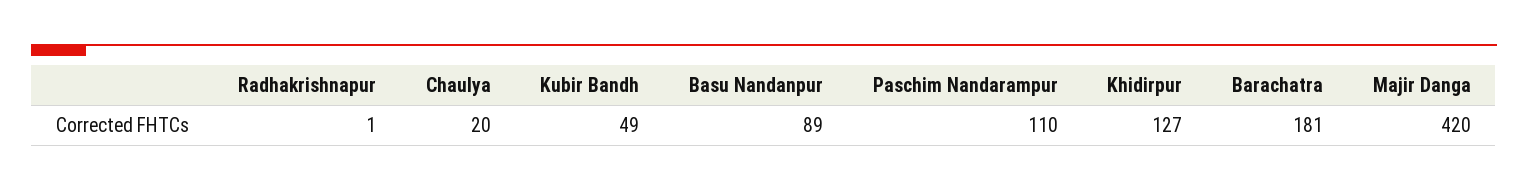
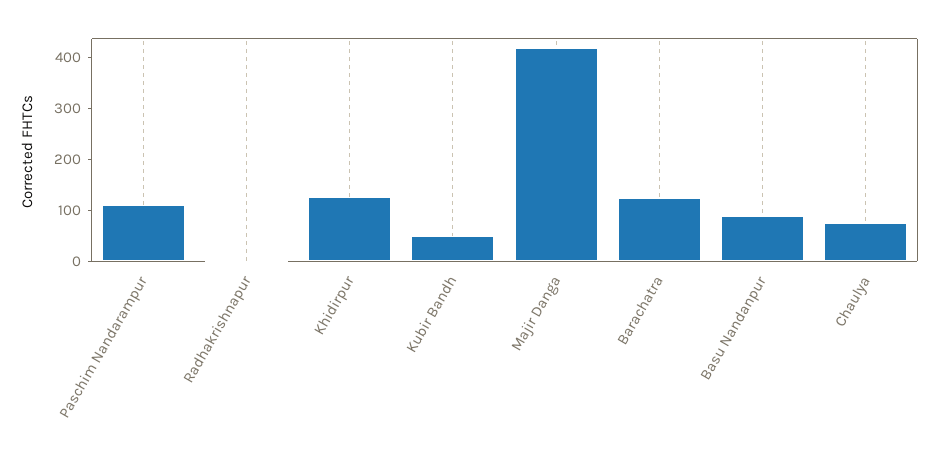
  {
    "Radhakrishnapur": 1,
-   "Chaulya": 20,
+   "Chaulya": 80,
    "Kubir Bandh": 49,
    "Basu Nandanpur": 89,
    "Paschim Nandarampur": 110,
    "Khidirpur": 127,
-   "Barachatra": 181,
+   "Barachatra": 120,
    "Majir Danga": 420
  }

